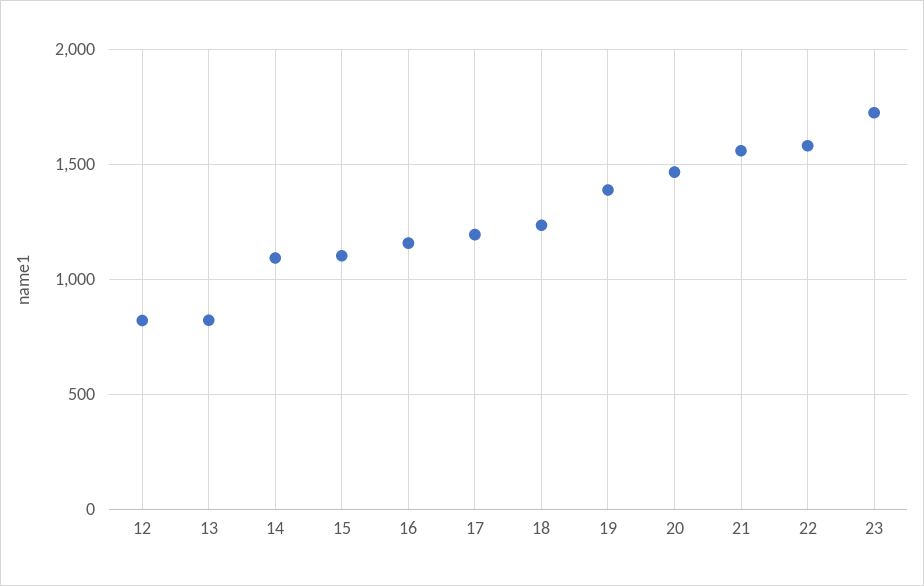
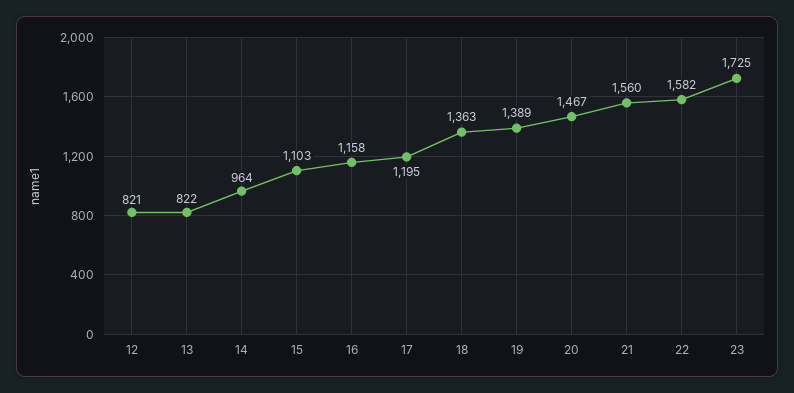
  {
    "12": 821,
    "13": 822,
-   "14": 1100,
+   "14": 964,
    "15": 1103,
    "16": 1158,
    "17": 1195,
-   "18": 1250,
+   "18": 1363,
    "19": 1389,
    "20": 1467,
    "21": 1560,
    "22": 1582,
    "23": 1725
  }

